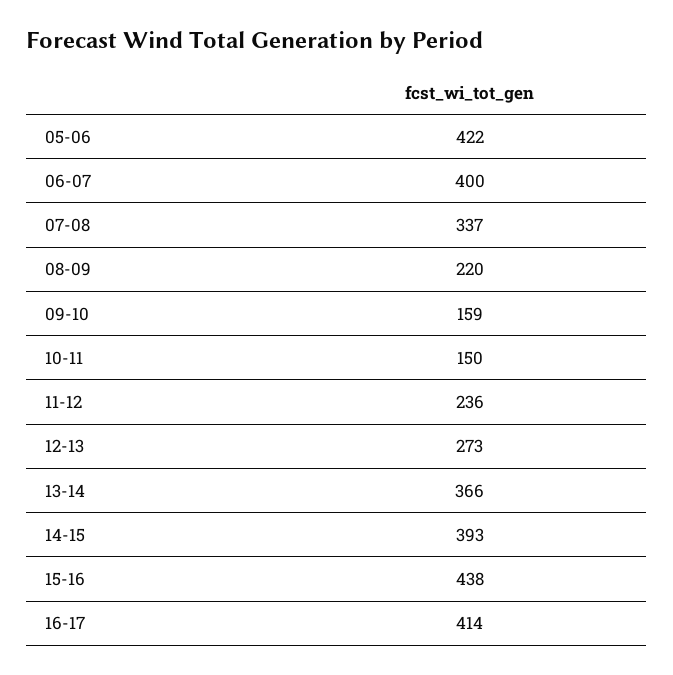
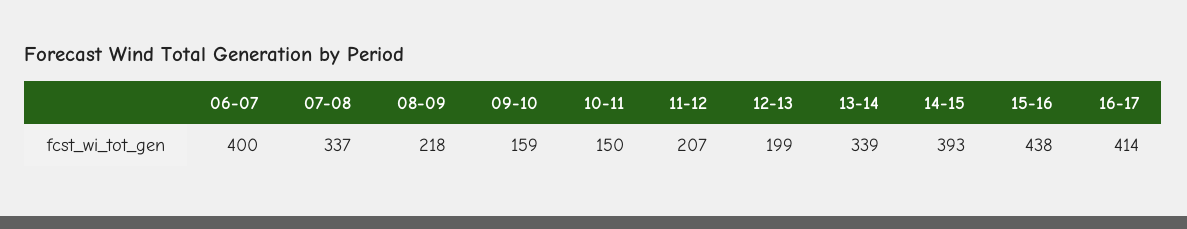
  {
-   "05-06": 422,
    "06-07": 400,
    "07-08": 337,
-   "08-09": 220,
+   "08-09": 218,
    "09-10": 159,
    "10-11": 150,
-   "11-12": 236,
+   "11-12": 207,
-   "12-13": 273,
+   "12-13": 199,
-   "13-14": 366,
+   "13-14": 339,
    "14-15": 393,
    "15-16": 438,
    "16-17": 414
  }

